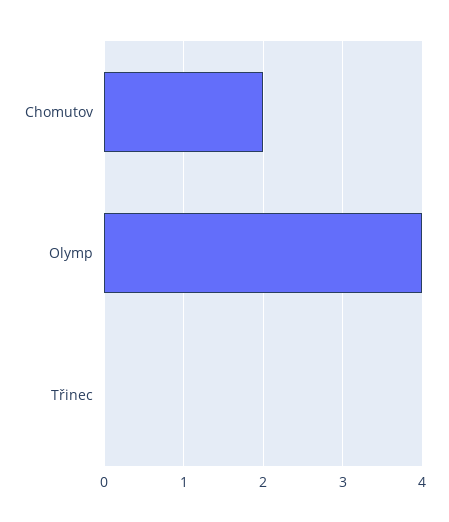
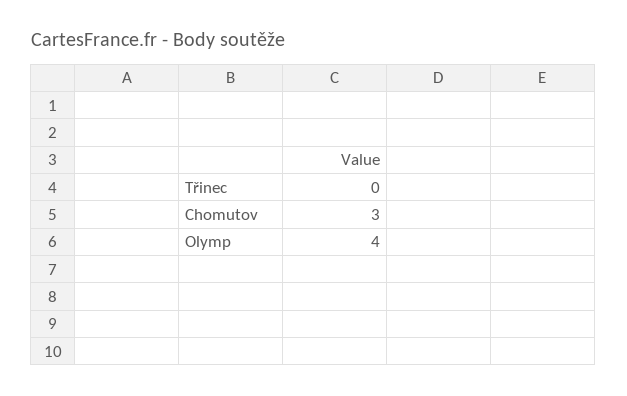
  {
-   "Chomutov": 2,
+   "Chomutov": 3,
    "Olymp": 4,
    "Třinec": 0
  }

